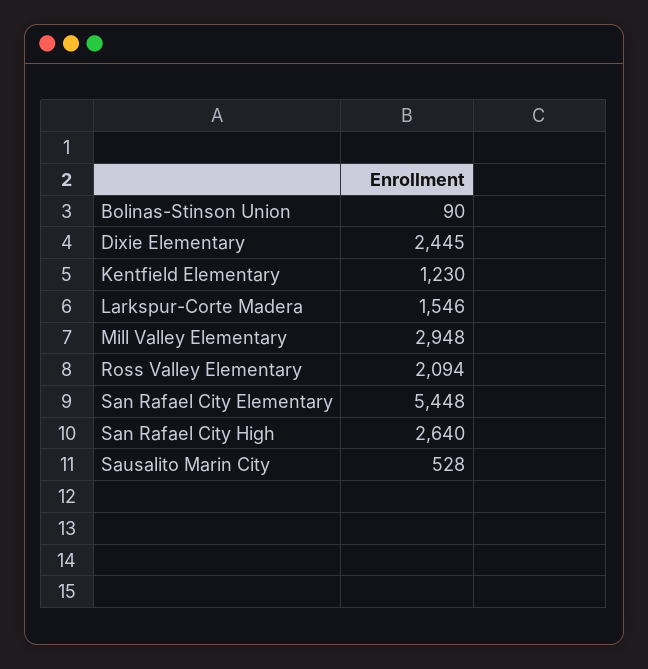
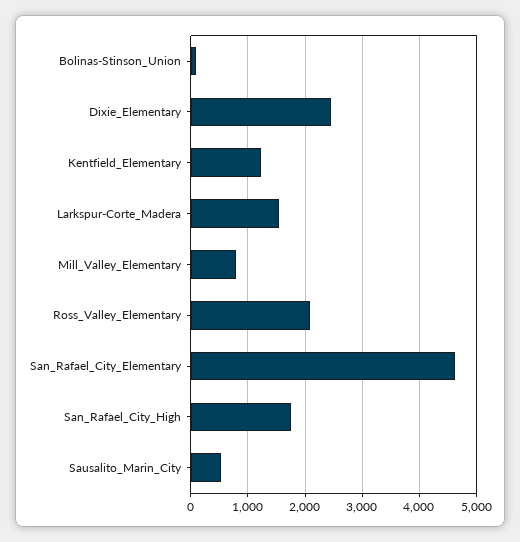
  {
    "Bolinas-Stinson Union": 90,
    "Dixie Elementary": 2445,
    "Kentfield Elementary": 1230,
    "Larkspur-Corte Madera": 1546,
-   "Mill Valley Elementary": 2948,
+   "Mill Valley Elementary": 800,
    "Ross Valley Elementary": 2094,
-   "San Rafael City Elementary": 5448,
+   "San Rafael City Elementary": 4600,
-   "San Rafael City High": 2640,
+   "San Rafael City High": 1800,
    "Sausalito Marin City": 528
  }

